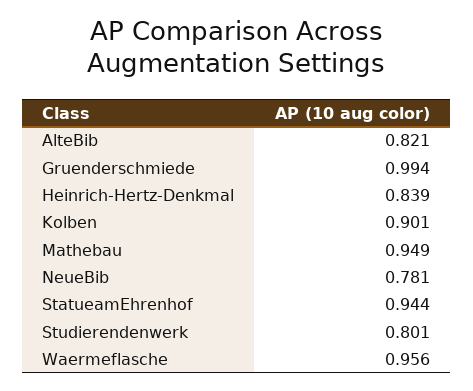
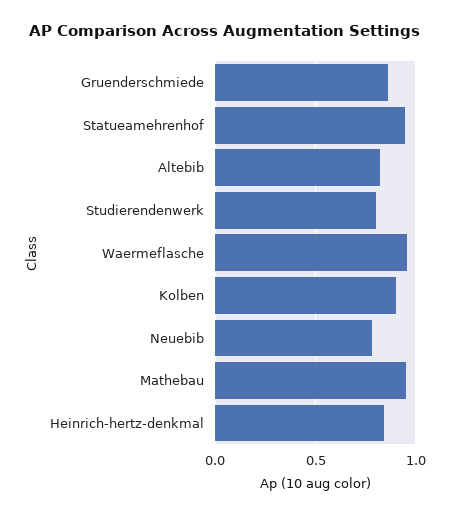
  {
    "AlteBib": 0.821,
-   "Gruenderschmiede": 0.994,
+   "Gruenderschmiede": 0.85,
    "Heinrich-Hertz-Denkmal": 0.839,
    "Kolben": 0.901,
    "Mathebau": 0.949,
    "NeueBib": 0.781,
    "StatueamEhrenhof": 0.944,
    "Studierendenwerk": 0.801,
    "Waermeflasche": 0.956
  }

